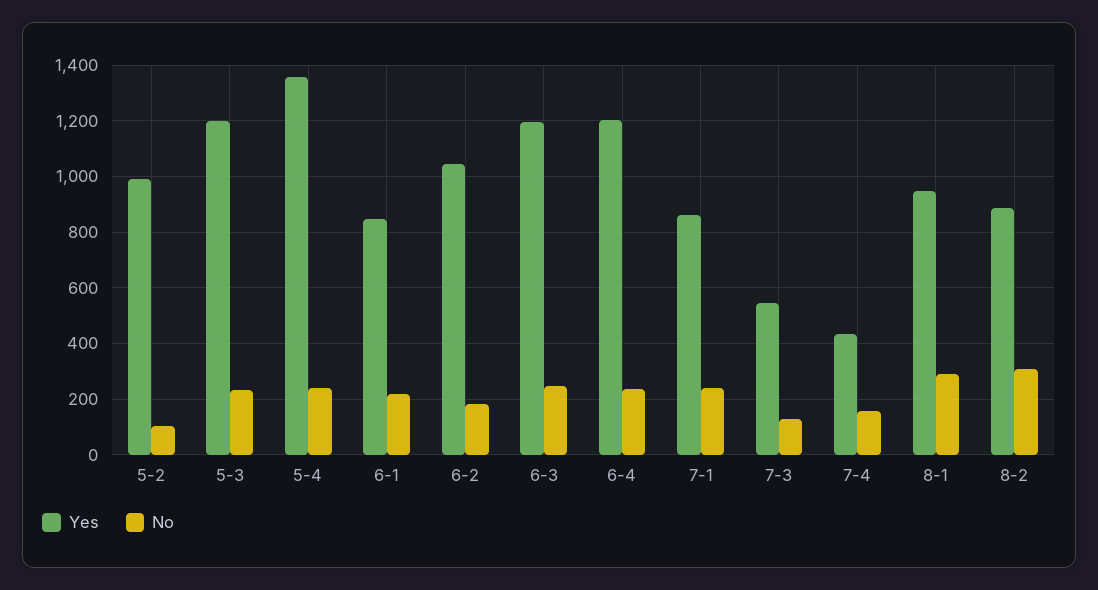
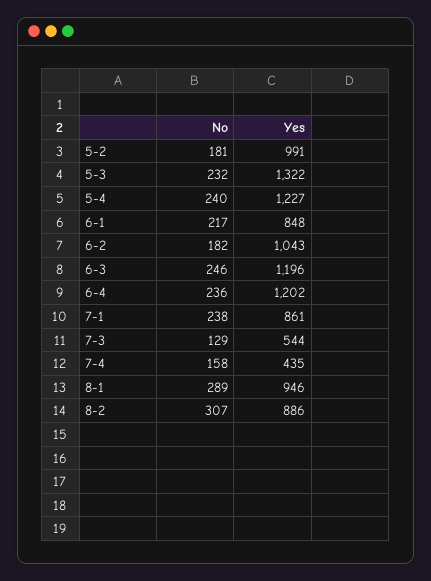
  {
    "Yes": {
      "5-2": 991,
-     "5-3": 1200,
+     "5-3": 1322,
-     "5-4": 1350,
+     "5-4": 1227,
      "6-1": 848,
      "6-2": 1043,
      "6-3": 1196,
      "6-4": 1202,
      "7-1": 861,
      "7-3": 544,
      "7-4": 435,
      "8-1": 946,
      "8-2": 886
    },
    "No": {
-     "5-2": 100,
+     "5-2": 181,
      "5-3": 232,
      "5-4": 240,
      "6-1": 217,
      "6-2": 182,
      "6-3": 246,
      "6-4": 236,
      "7-1": 238,
      "7-3": 129,
      "7-4": 158,
      "8-1": 289,
      "8-2": 307
    }
  }

